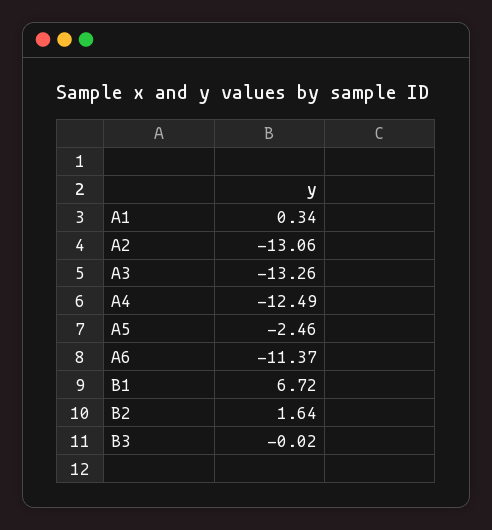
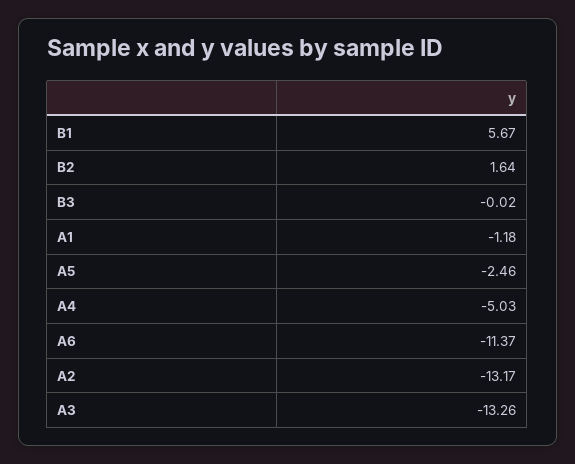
  {
-   "A1": 0.34,
+   "A1": -1.18,
-   "A2": -13.06,
+   "A2": -13.17,
    "A3": -13.26,
-   "A4": -12.49,
+   "A4": -5.03,
    "A5": -2.46,
    "A6": -11.37,
-   "B1": 6.72,
+   "B1": 5.67,
    "B2": 1.64,
    "B3": -0.02
  }

